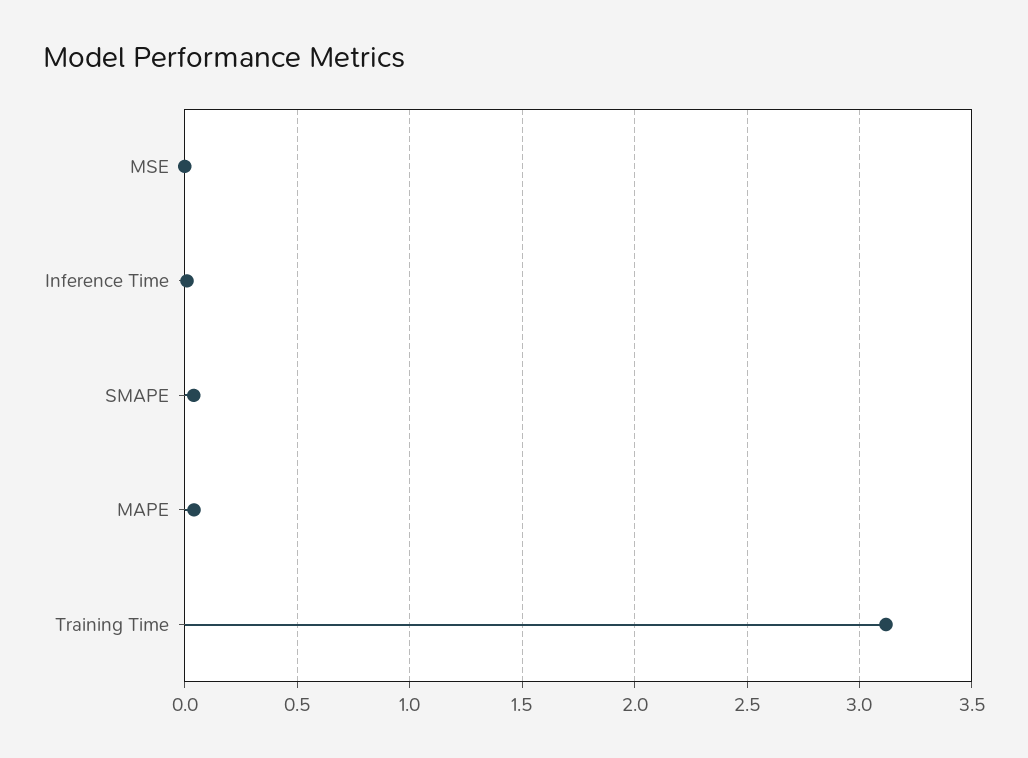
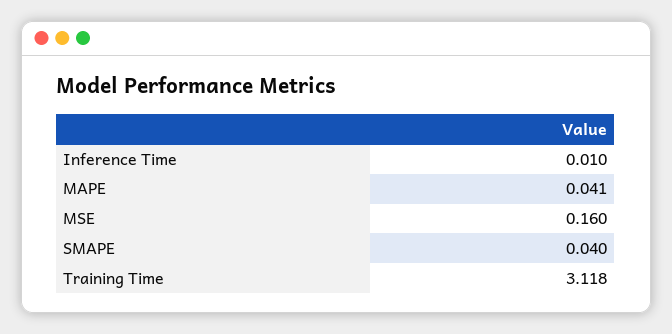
  {
-   "MSE": 0,
+   "MSE": 0.16,
    "Inference Time": 0.01,
    "SMAPE": 0.04,
    "MAPE": 0.041,
    "Training Time": 3.118
  }

